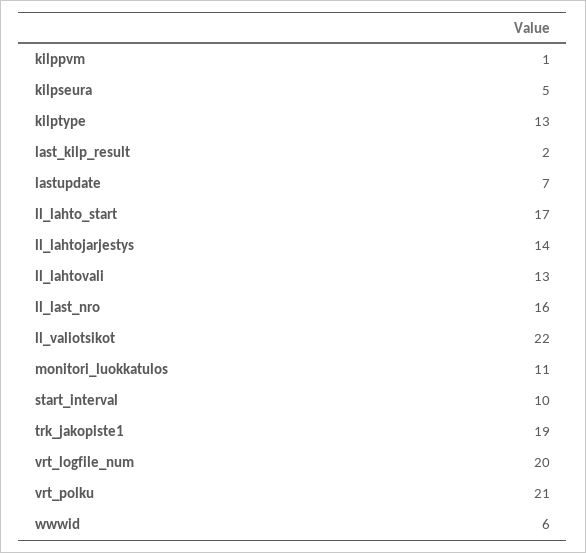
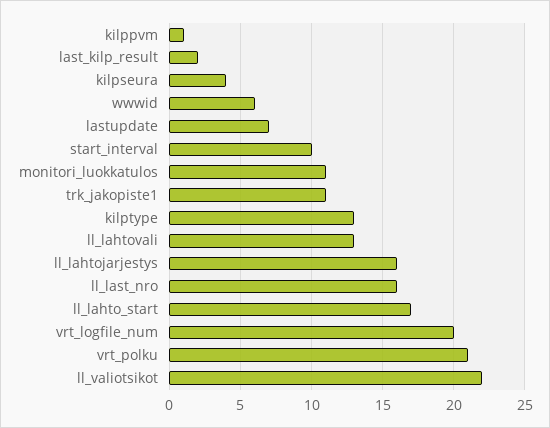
  {
    "kilppvm": 1,
-   "kilpseura": 5,
+   "kilpseura": 4,
    "kilptype": 13,
    "last_kilp_result": 2,
    "lastupdate": 7,
    "ll_lahto_start": 17,
-   "ll_lahtojarjestys": 14,
+   "ll_lahtojarjestys": 16,
    "ll_lahtovali": 13,
    "ll_last_nro": 16,
    "ll_valiotsikot": 22,
    "monitori_luokkatulos": 11,
    "start_interval": 10,
-   "trk_jakopiste1": 19,
+   "trk_jakopiste1": 11,
    "vrt_logfile_num": 20,
    "vrt_polku": 21,
    "wwwid": 6
  }

